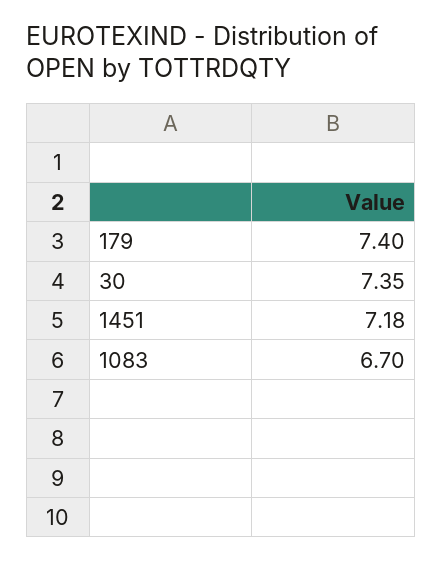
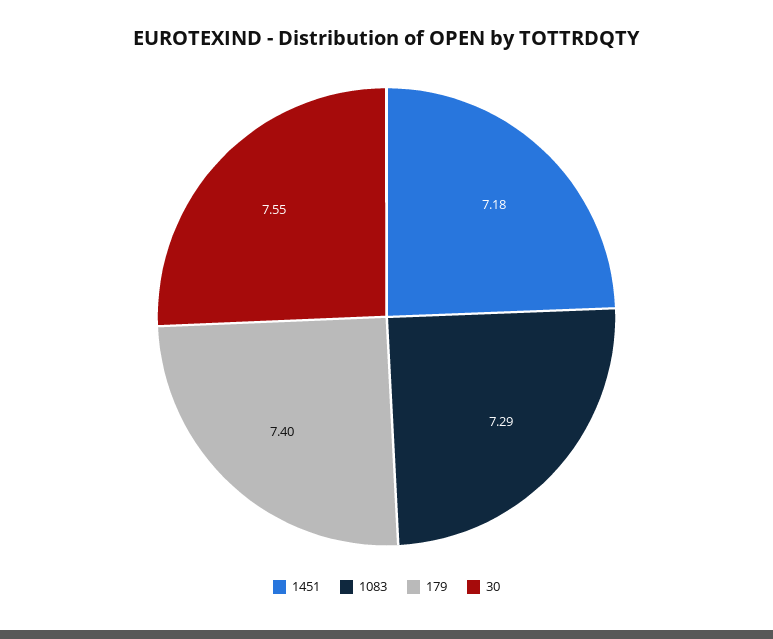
  {
    "179": 7.4,
-   "30": 7.35,
+   "30": 7.55,
    "1451": 7.18,
-   "1083": 6.7
+   "1083": 7.29
  }

